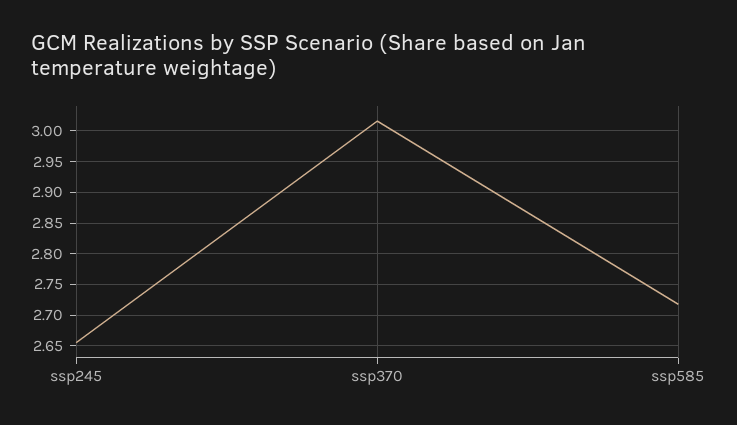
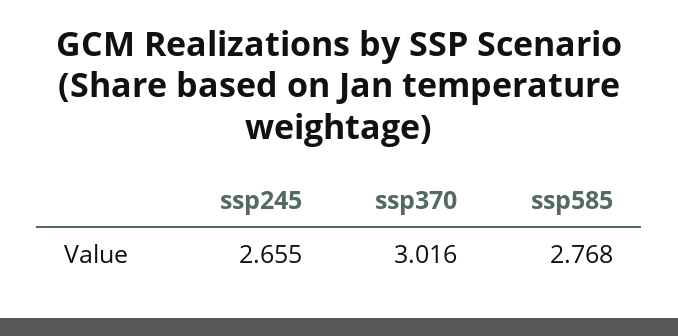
  {
    "ssp245": 2.655,
    "ssp370": 3.016,
-   "ssp585": 2.72
+   "ssp585": 2.768
  }

